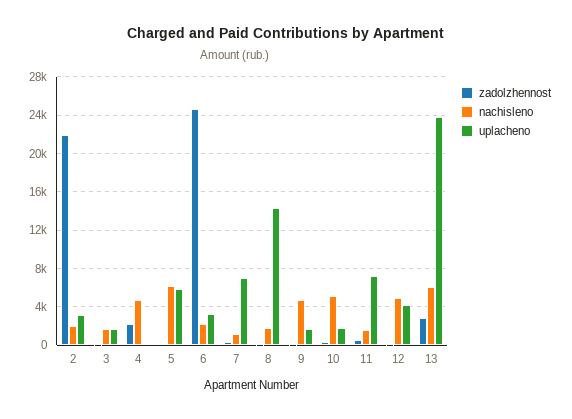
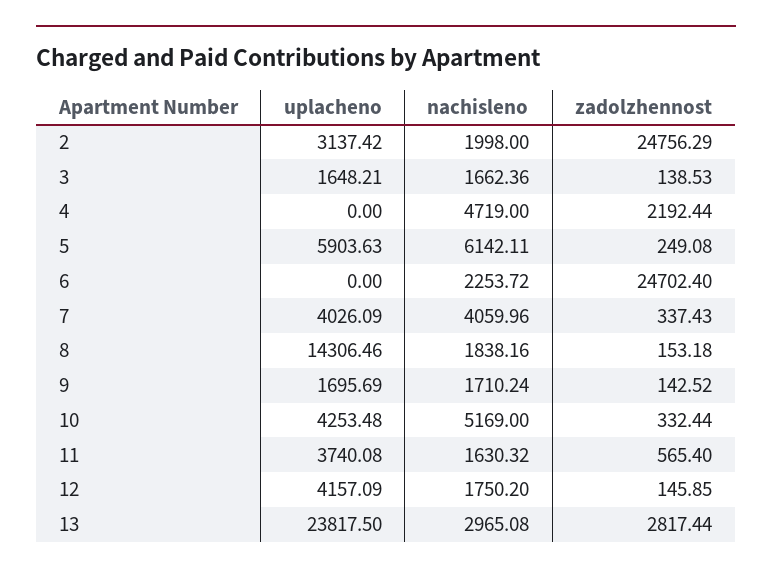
  {
    "zadolzhennost": {
-     "2": 22000,
+     "2": 24756.29,
      "3": 138.53,
      "4": 2192.44,
      "5": 249.08,
      "6": 24702.4,
      "7": 337.43,
      "8": 153.18,
      "9": 142.52,
      "10": 332.44,
      "11": 565.4,
      "12": 145.85,
      "13": 2817.44
    },
    "nachisleno": {
      "2": 1998,
      "3": 1662.36,
      "4": 4719,
      "5": 6142.11,
      "6": 2253.72,
-     "7": 1000,
+     "7": 4059.96,
      "8": 1838.16,
-     "9": 5000,
+     "9": 1710.24,
      "10": 5169,
      "11": 1630.32,
-     "12": 5000,
+     "12": 1750.2,
-     "13": 6000
+     "13": 2965.08
    },
    "uplacheno": {
      "2": 3137.42,
      "3": 1648.21,
      "4": 0,
      "5": 5903.63,
-     "6": 3000,
+     "6": 0,
-     "7": 7000,
+     "7": 4026.09,
      "8": 14306.46,
      "9": 1695.69,
-     "10": 2000,
+     "10": 4253.48,
-     "11": 7000,
+     "11": 3740.08,
      "12": 4157.09,
      "13": 23817.5
    }
  }

